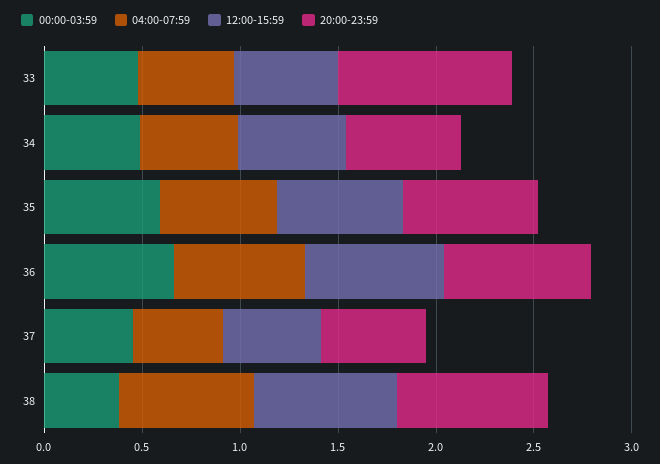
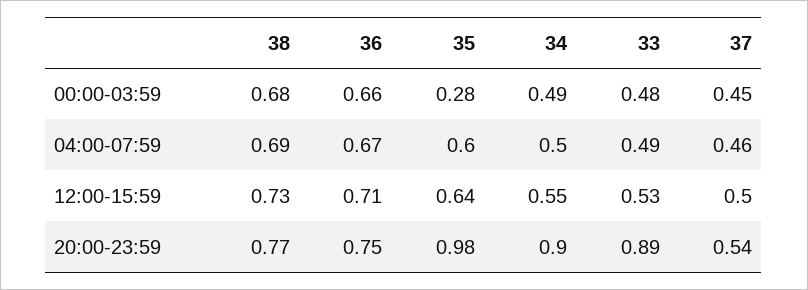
  {
    "00:00-03:59": {
      "33": 0.48,
      "34": 0.49,
-     "35": 0.6,
+     "35": 0.28,
      "36": 0.66,
      "37": 0.45,
-     "38": 0.4
+     "38": 0.68
    },
    "04:00-07:59": {
      "33": 0.49,
      "34": 0.5,
      "35": 0.6,
      "36": 0.67,
      "37": 0.46,
      "38": 0.69
    },
    "12:00-15:59": {
      "33": 0.53,
      "34": 0.55,
      "35": 0.64,
      "36": 0.71,
      "37": 0.5,
      "38": 0.73
    },
    "20:00-23:59": {
      "33": 0.89,
-     "34": 0.6,
+     "34": 0.9,
-     "35": 0.7,
+     "35": 0.98,
      "36": 0.75,
      "37": 0.54,
      "38": 0.77
    }
  }

